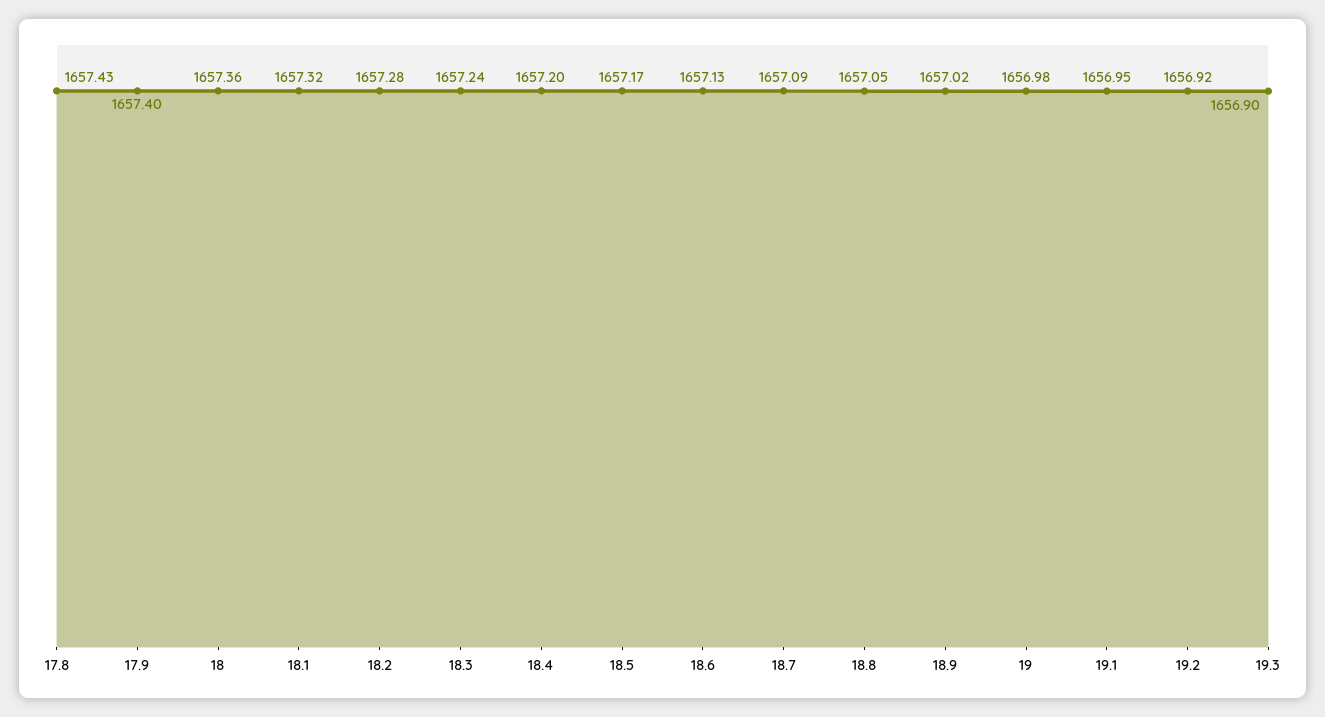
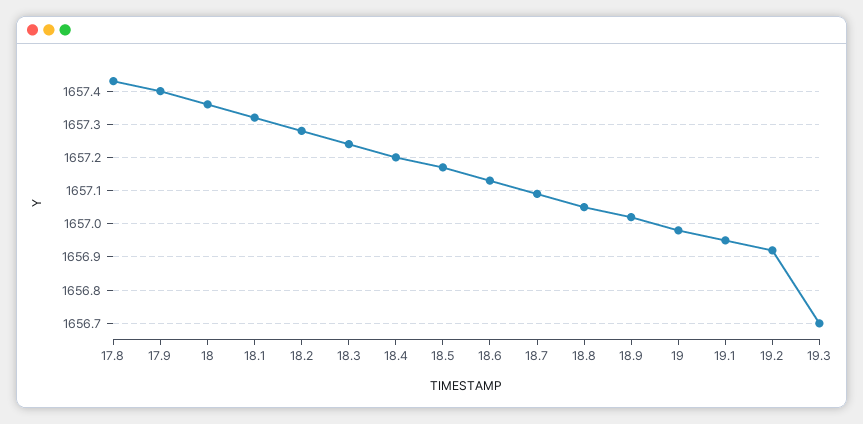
  {
    "17.8": 1657.43,
    "17.9": 1657.4,
    "18": 1657.36,
    "18.1": 1657.32,
    "18.2": 1657.28,
    "18.3": 1657.24,
    "18.4": 1657.2,
    "18.5": 1657.17,
    "18.6": 1657.13,
    "18.7": 1657.09,
    "18.8": 1657.05,
    "18.9": 1657.02,
    "19": 1656.98,
    "19.1": 1656.95,
    "19.2": 1656.92,
-   "19.3": 1656.9
+   "19.3": 1656.7
  }

